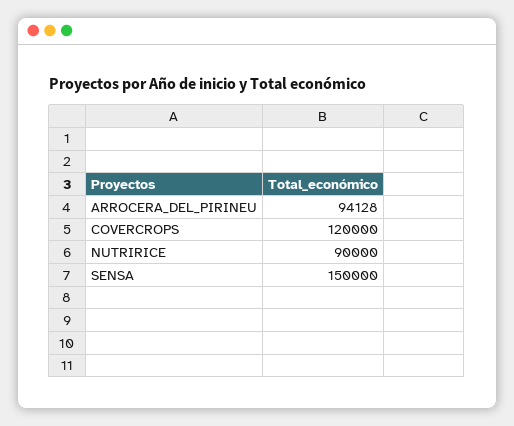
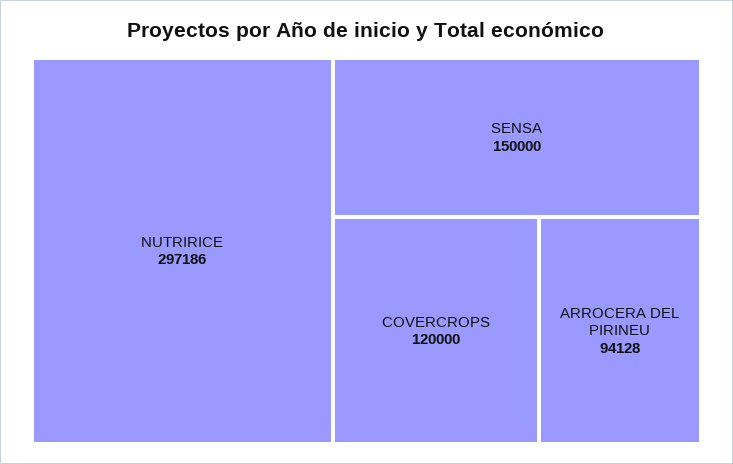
  {
    "ARROCERA_DEL_PIRINEU": 94128,
    "COVERCROPS": 120000,
-   "NUTRIRICE": 90000,
+   "NUTRIRICE": 297186,
    "SENSA": 150000
  }

